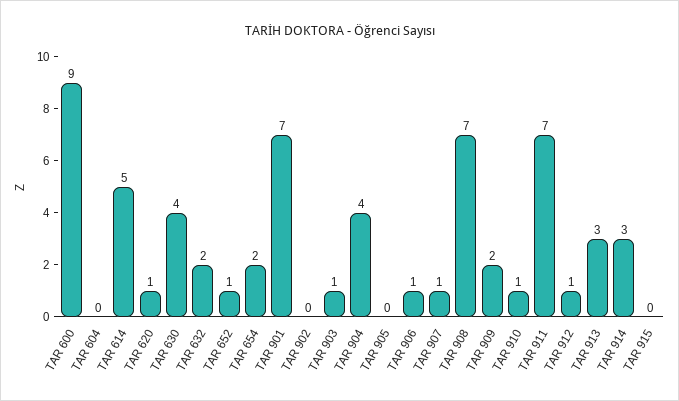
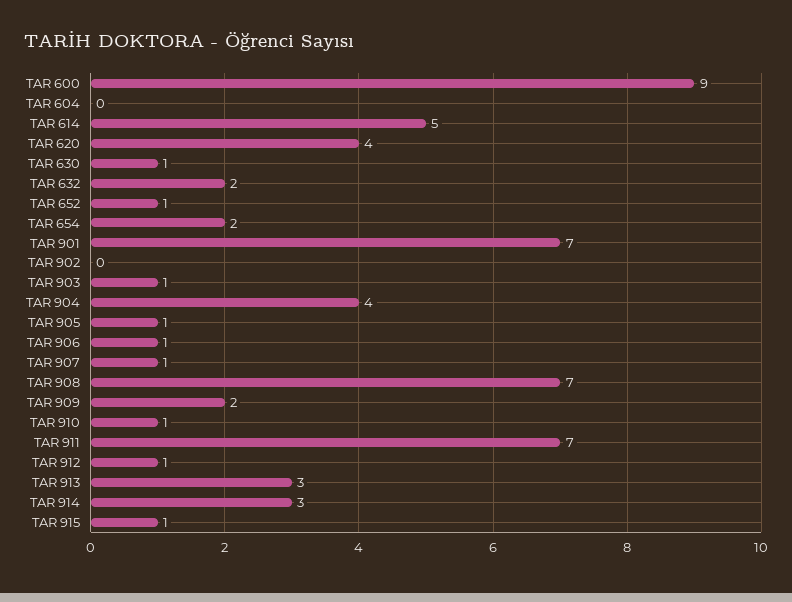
  {
    "TAR 600": 9,
    "TAR 604": 0,
    "TAR 614": 5,
-   "TAR 620": 1,
+   "TAR 620": 4,
-   "TAR 630": 4,
+   "TAR 630": 1,
    "TAR 632": 2,
    "TAR 652": 1,
    "TAR 654": 2,
    "TAR 901": 7,
    "TAR 902": 0,
    "TAR 903": 1,
    "TAR 904": 4,
-   "TAR 905": 0,
+   "TAR 905": 1,
    "TAR 906": 1,
    "TAR 907": 1,
    "TAR 908": 7,
    "TAR 909": 2,
    "TAR 910": 1,
    "TAR 911": 7,
    "TAR 912": 1,
    "TAR 913": 3,
    "TAR 914": 3,
-   "TAR 915": 0
+   "TAR 915": 1
  }

